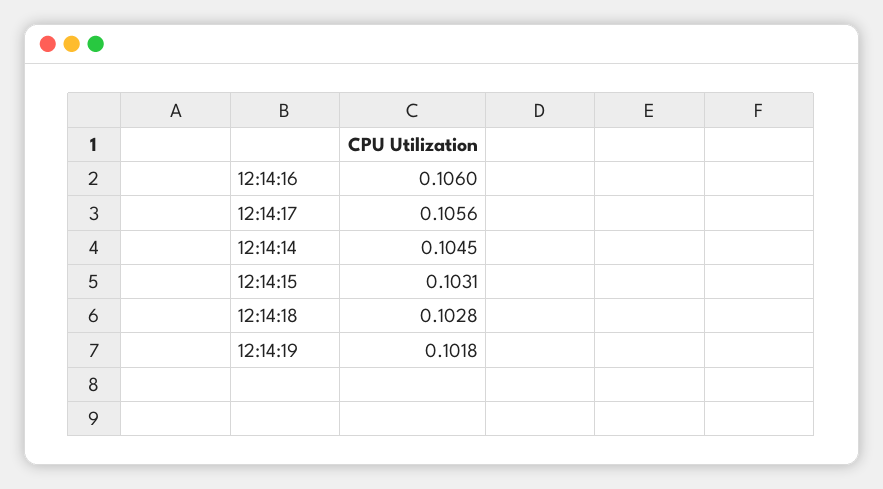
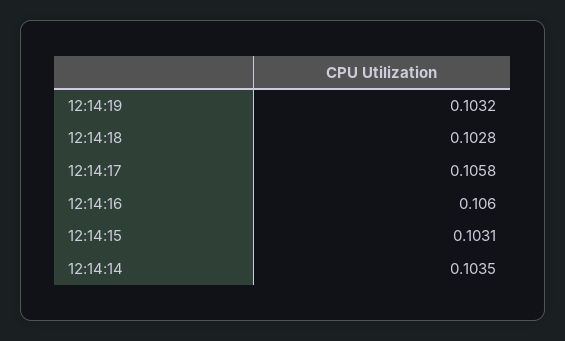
  {
    "12:14:16": 0.106,
-   "12:14:17": 0.1056,
+   "12:14:17": 0.1058,
-   "12:14:14": 0.1045,
+   "12:14:14": 0.1035,
    "12:14:15": 0.1031,
    "12:14:18": 0.1028,
-   "12:14:19": 0.1018
+   "12:14:19": 0.1032
  }

